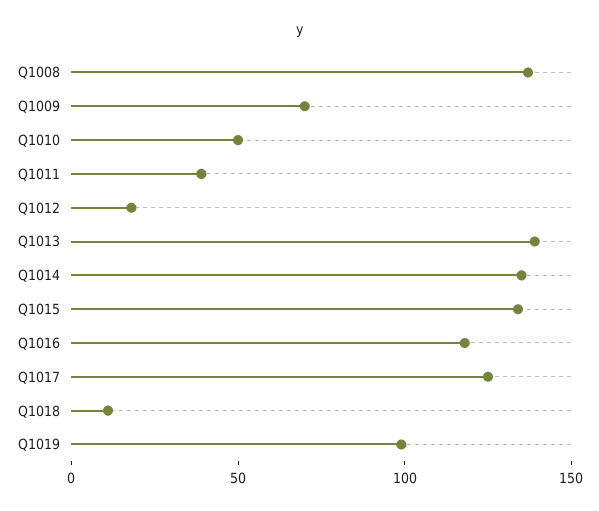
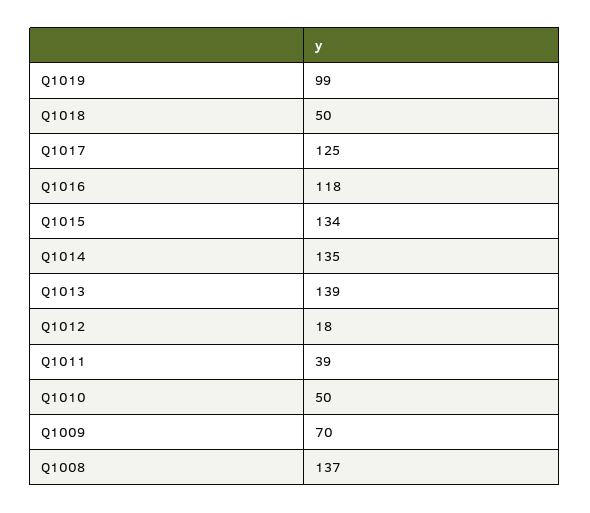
  {
    "Q1008": 137,
    "Q1009": 70,
    "Q1010": 50,
    "Q1011": 39,
    "Q1012": 18,
    "Q1013": 139,
    "Q1014": 135,
    "Q1015": 134,
    "Q1016": 118,
    "Q1017": 125,
-   "Q1018": 10,
+   "Q1018": 50,
    "Q1019": 99
  }

